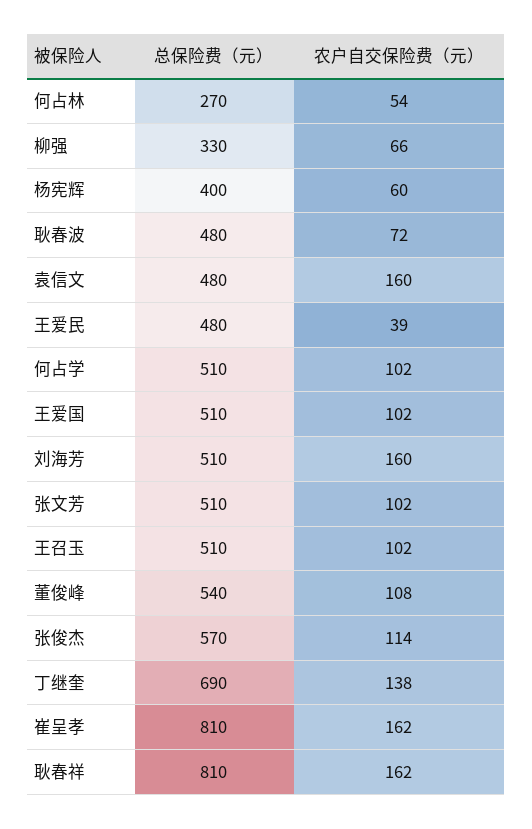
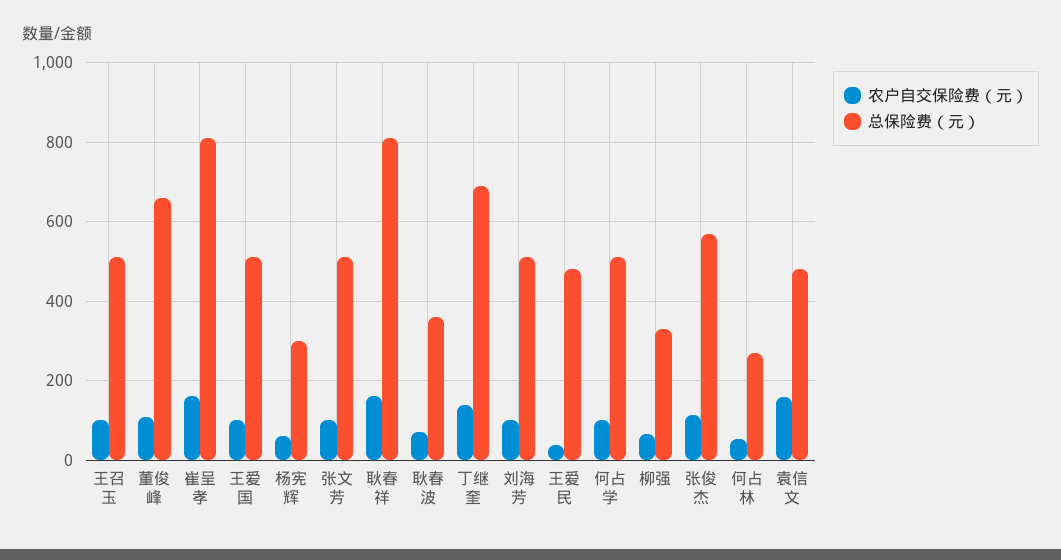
  {
    "总保险费（元）": {
      "何占林": 270,
      "柳强": 330,
-     "杨宪辉": 400,
+     "杨宪辉": 300,
-     "耿春波": 480,
+     "耿春波": 360,
      "袁信文": 480,
      "王爱民": 480,
      "何占学": 510,
      "王爱国": 510,
      "刘海芳": 510,
      "张文芳": 510,
      "王召玉": 510,
-     "董俊峰": 540,
+     "董俊峰": 660,
      "张俊杰": 570,
      "丁继奎": 690,
      "崔呈孝": 810,
      "耿春祥": 810
    },
    "农户自交保险费（元）": {
      "何占林": 54,
      "柳强": 66,
      "杨宪辉": 60,
      "耿春波": 72,
      "袁信文": 160,
      "王爱民": 39,
      "何占学": 102,
      "王爱国": 102,
-     "刘海芳": 160,
+     "刘海芳": 100,
      "张文芳": 102,
      "王召玉": 102,
      "董俊峰": 108,
      "张俊杰": 114,
      "丁继奎": 138,
      "崔呈孝": 162,
      "耿春祥": 162
    }
  }

